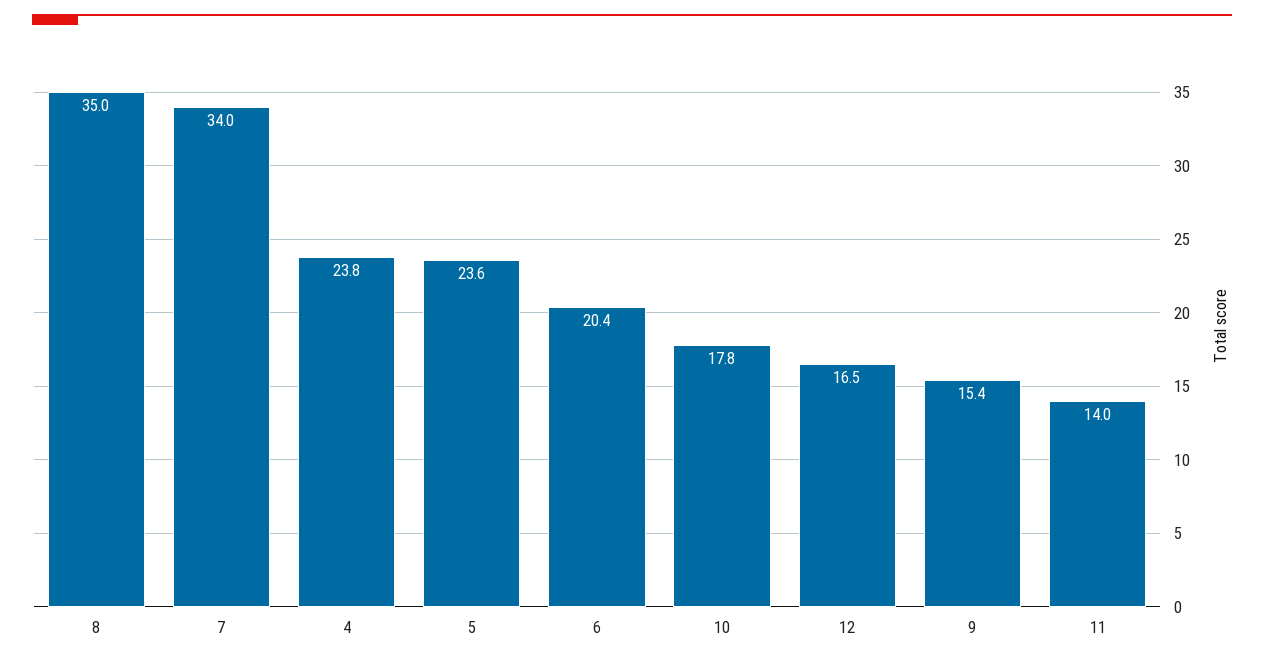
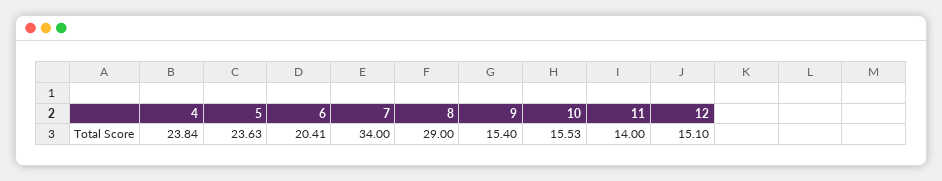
  {
-   "8": 35,
+   "8": 29,
    "7": 34,
    "4": 23.84,
    "5": 23.63,
    "6": 20.41,
-   "10": 17.8,
+   "10": 15.53,
-   "12": 16.5,
+   "12": 15.1,
    "9": 15.4,
    "11": 14
  }

